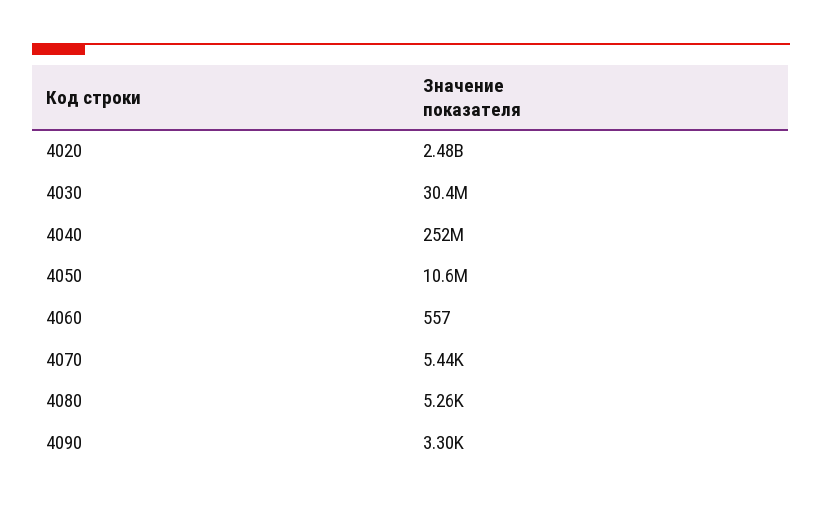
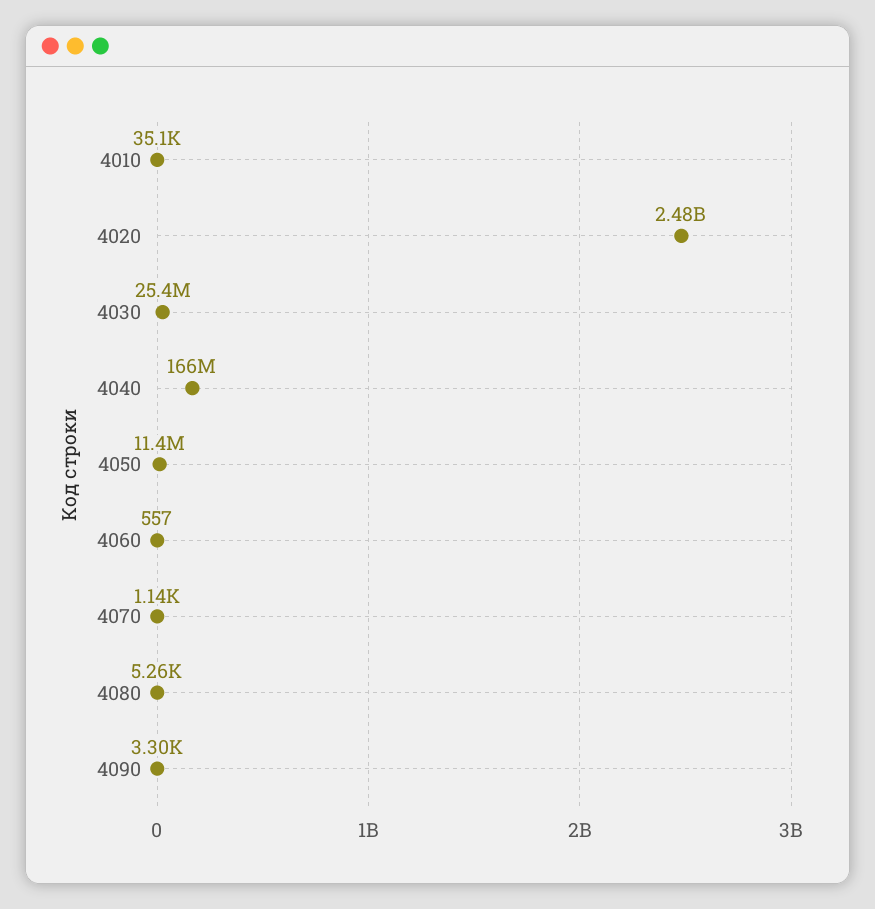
  {
    "4020": 2480000000,
-   "4030": 30400000,
+   "4030": 25400000,
-   "4040": 252000000,
+   "4040": 166000000,
-   "4050": 10600000,
+   "4050": 11400000,
    "4060": 557,
-   "4070": 5440,
+   "4070": 1140,
    "4080": 5260,
-   "4090": 3300
+   "4090": 3300,
+   "4010": 35100
  }

